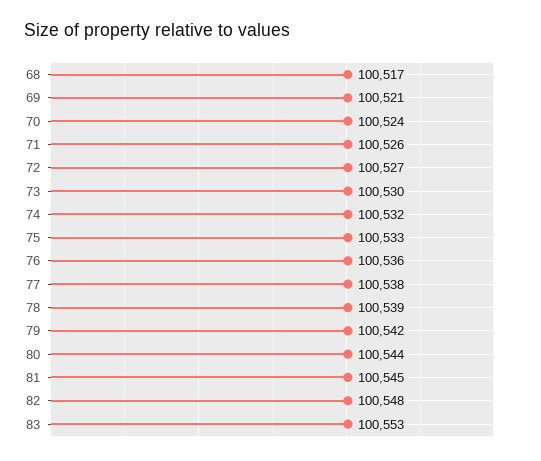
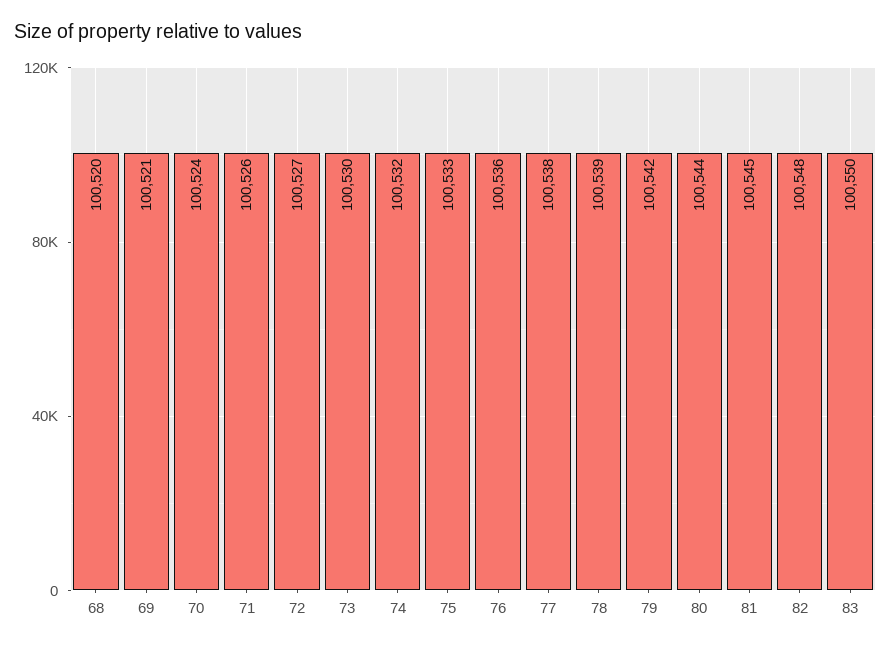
  {
-   "68": 100517,
+   "68": 100520,
    "69": 100521,
    "70": 100524,
    "71": 100526,
    "72": 100527,
    "73": 100530,
    "74": 100532,
    "75": 100533,
    "76": 100536,
    "77": 100538,
    "78": 100539,
    "79": 100542,
    "80": 100544,
    "81": 100545,
    "82": 100548,
-   "83": 100553
+   "83": 100550
  }

